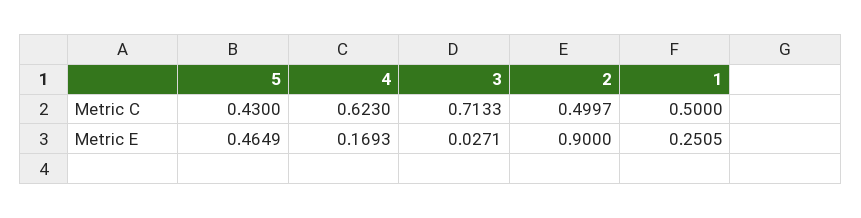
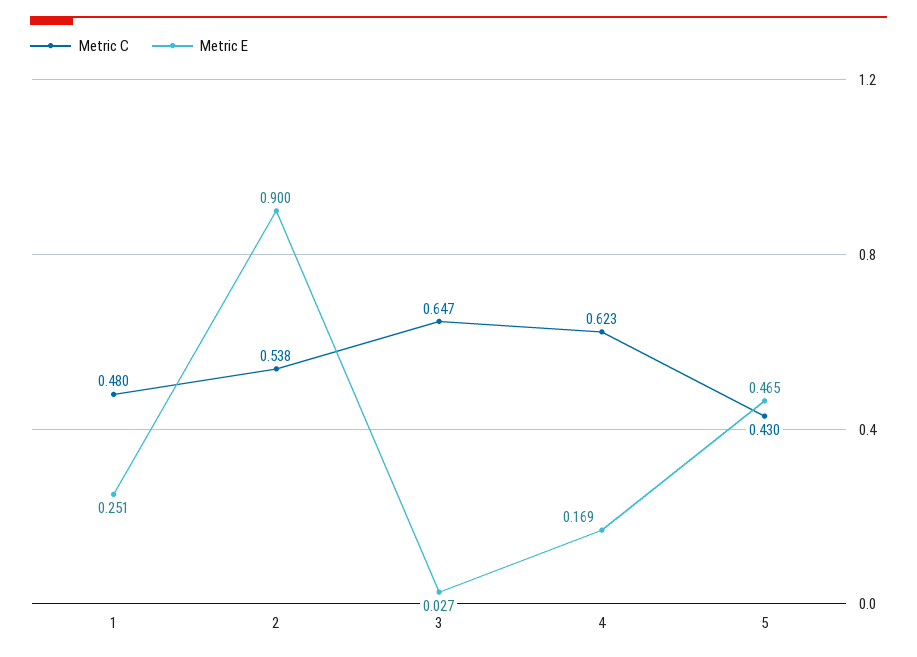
  {
    "Metric C": {
      "5": 0.43,
      "4": 0.623,
-     "3": 0.7133,
+     "3": 0.647,
-     "2": 0.4997,
+     "2": 0.538,
-     "1": 0.5
+     "1": 0.48
    },
    "Metric E": {
      "5": 0.4649,
      "4": 0.1693,
      "3": 0.0271,
      "2": 0.9,
      "1": 0.2505
    }
  }

